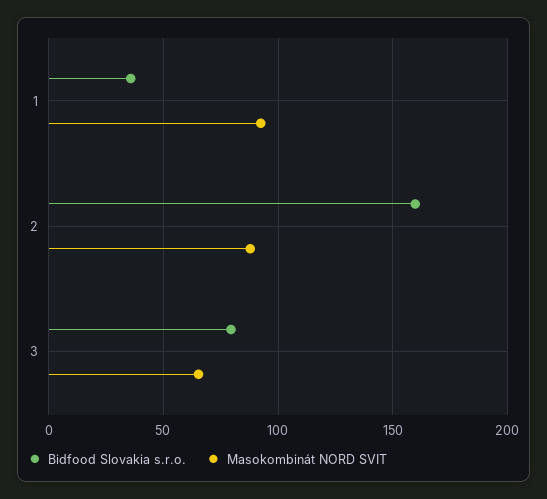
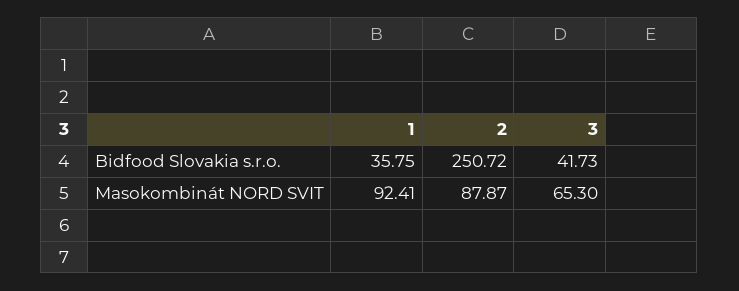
  {
    "Bidfood Slovakia s.r.o.": {
      "1": 35.75,
-     "2": 160,
+     "2": 250.72,
-     "3": 80
+     "3": 41.73
    },
    "Masokombinát NORD SVIT": {
      "1": 92.41,
      "2": 87.87,
      "3": 65.3
    }
  }

